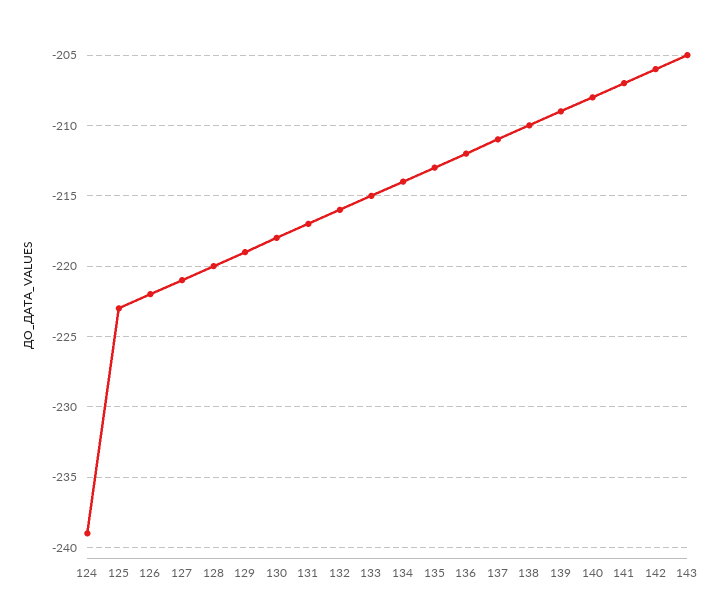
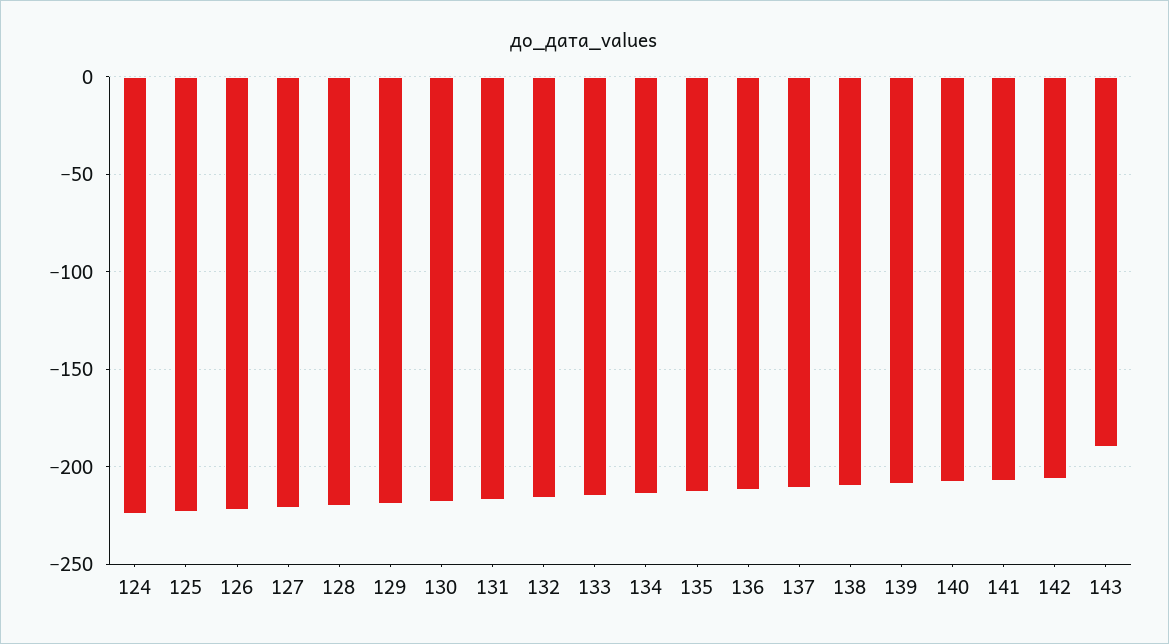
  {
-   "124": -239,
+   "124": -225,
    "125": -223,
    "126": -222,
    "127": -221,
    "128": -220,
    "129": -219,
    "130": -218,
    "131": -217,
    "132": -216,
    "133": -215,
    "134": -214,
    "135": -213,
    "136": -212,
    "137": -211,
    "138": -210,
    "139": -209,
    "140": -208,
    "141": -207,
    "142": -206,
-   "143": -205
+   "143": -190
  }

